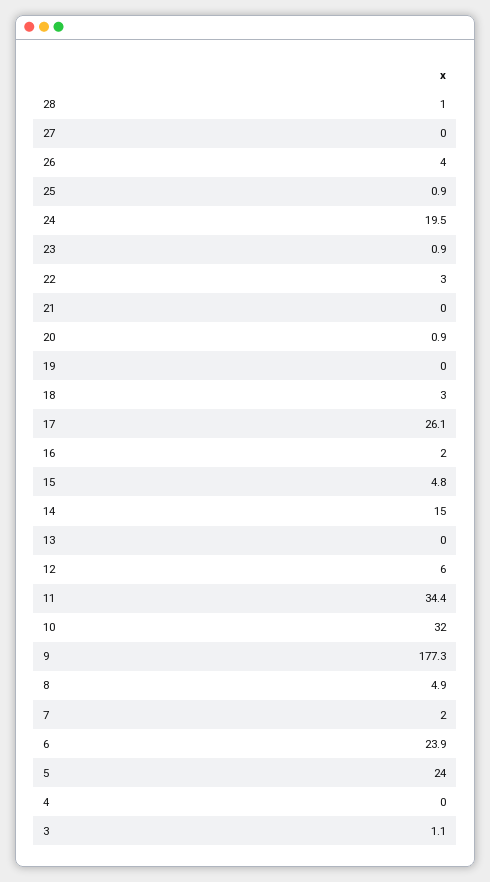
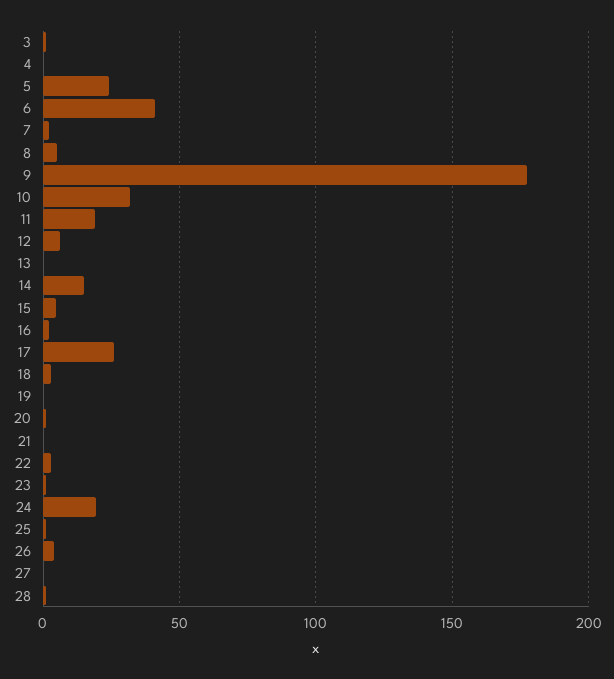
  {
    "28": 1,
    "27": 0,
    "26": 4,
    "25": 0.9,
    "24": 19.5,
    "23": 0.9,
    "22": 3,
    "21": 0,
    "20": 0.9,
    "19": 0,
    "18": 3,
    "17": 26.1,
    "16": 2,
    "15": 4.8,
    "14": 15,
    "13": 0,
    "12": 6,
-   "11": 34.4,
+   "11": 20,
    "10": 32,
    "9": 177.3,
    "8": 4.9,
    "7": 2,
-   "6": 23.9,
+   "6": 40,
    "5": 24,
    "4": 0,
    "3": 1.1
  }

